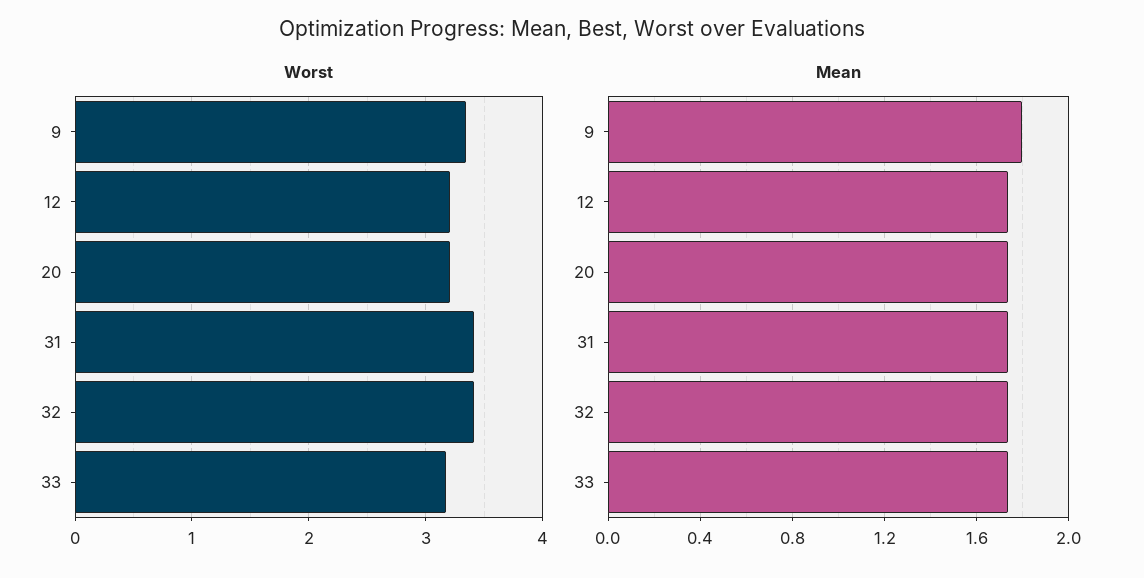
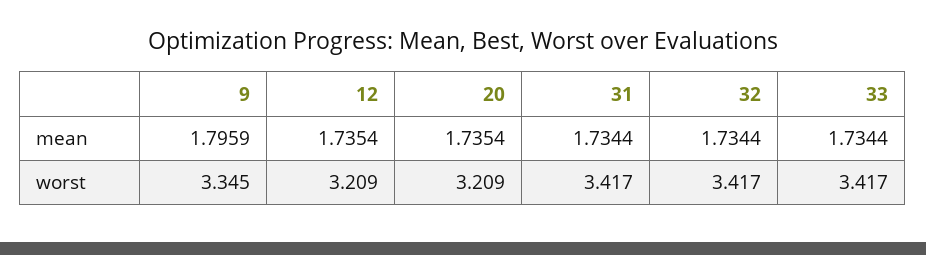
  {
    "Worst": {
      "9": 3.345,
      "12": 3.209,
      "20": 3.209,
      "31": 3.417,
      "32": 3.417,
-     "33": 3.2
+     "33": 3.417
    },
    "Mean": {
      "9": 1.7959,
      "12": 1.7354,
      "20": 1.7354,
      "31": 1.7344,
      "32": 1.7344,
      "33": 1.7344
    }
  }

